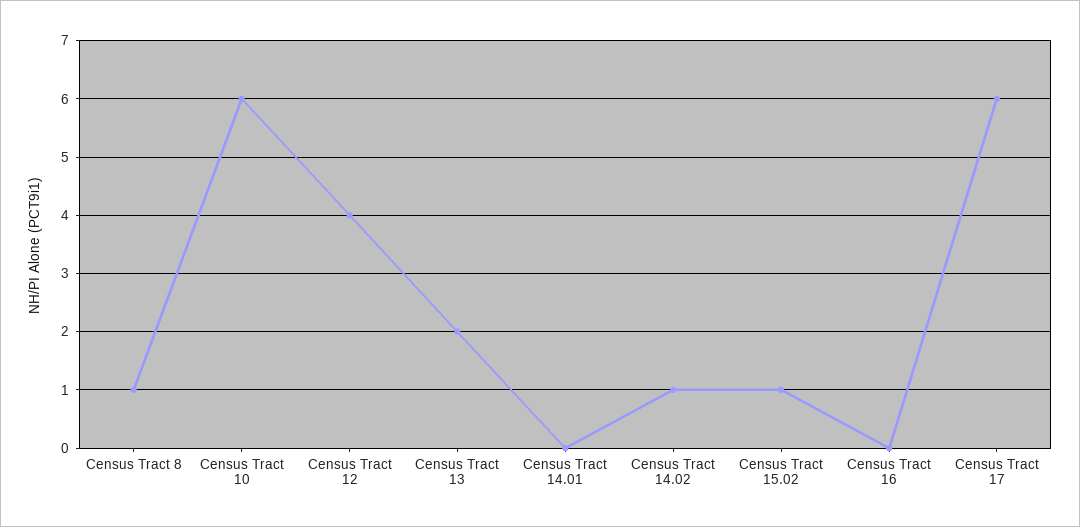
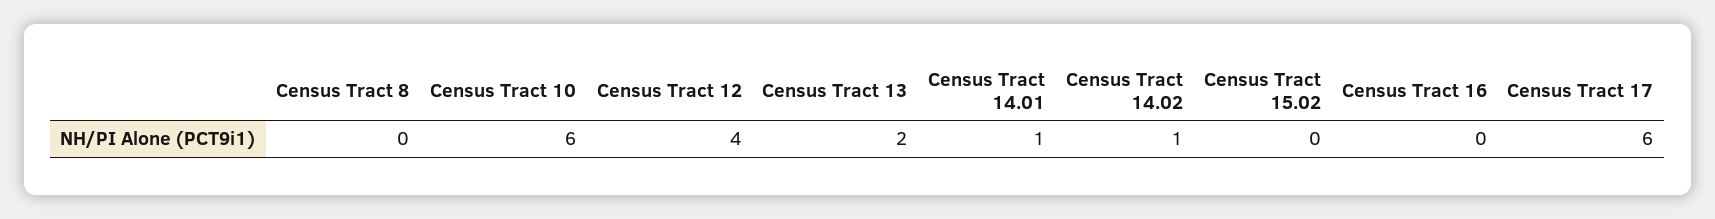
  {
-   "Census Tract 8": 1,
+   "Census Tract 8": 0,
    "Census Tract 10": 6,
    "Census Tract 12": 4,
    "Census Tract 13": 2,
-   "Census Tract 14.01": 0,
+   "Census Tract 14.01": 1,
    "Census Tract 14.02": 1,
-   "Census Tract 15.02": 1,
+   "Census Tract 15.02": 0,
    "Census Tract 16": 0,
    "Census Tract 17": 6
  }

